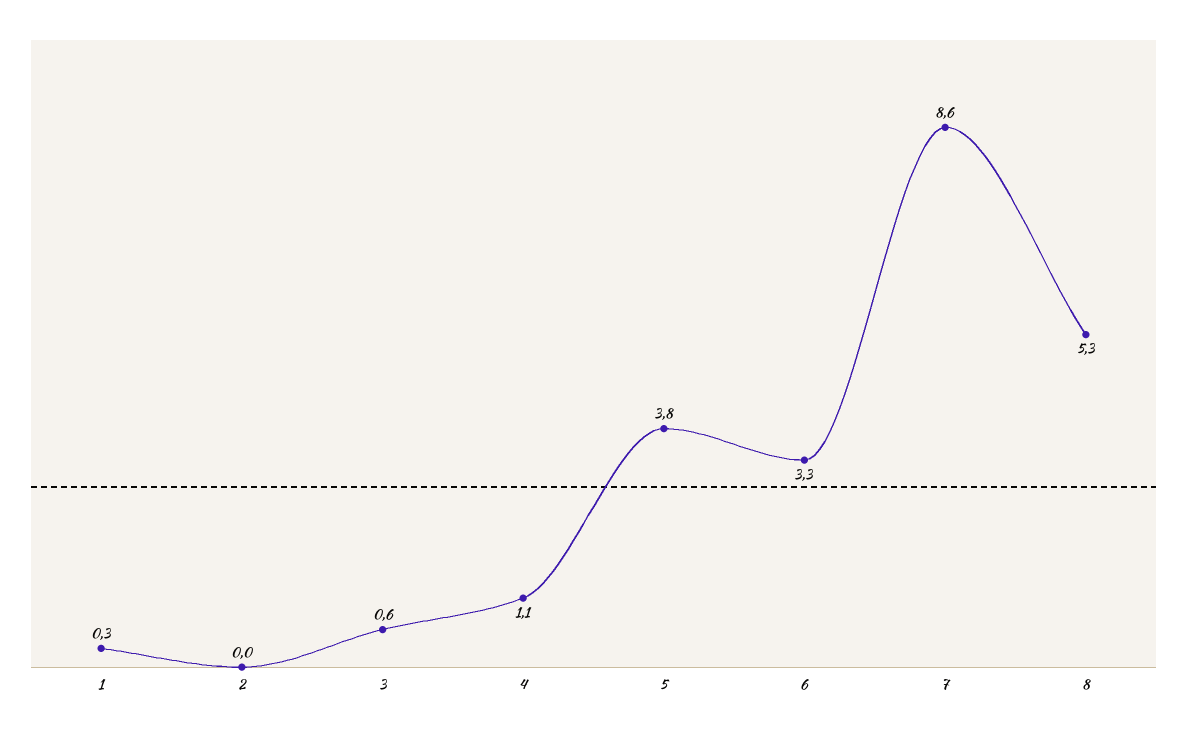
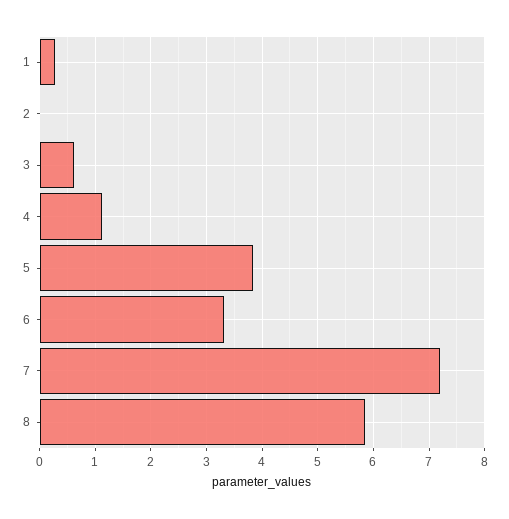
  {
    "1": 0.3,
    "2": 0,
    "3": 0.6,
    "4": 1.1,
    "5": 3.8,
    "6": 3.3,
-   "7": 8.6,
+   "7": 7.2,
-   "8": 5.3
+   "8": 5.8
  }

